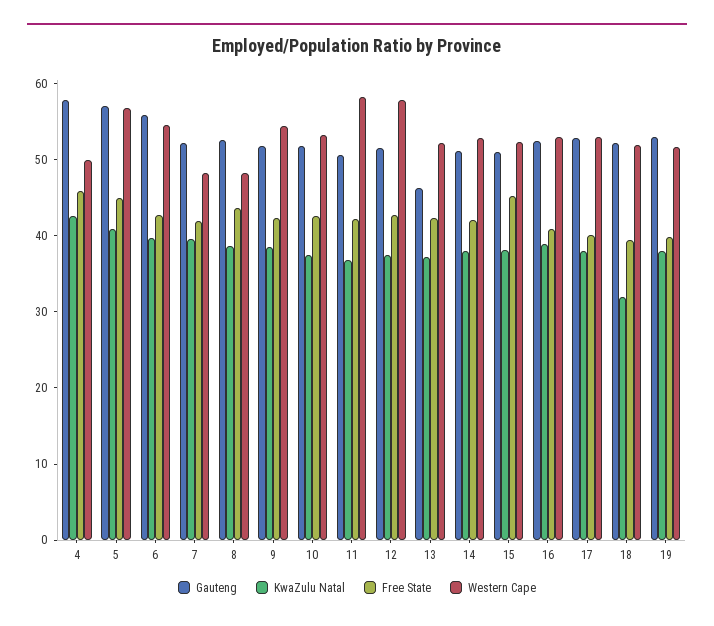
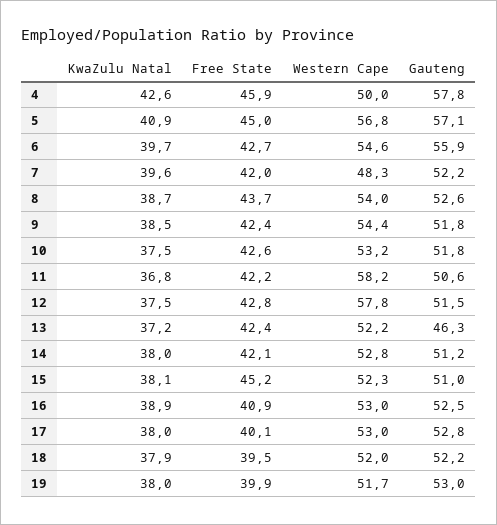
  {
    "Gauteng": {
      "4": 57.8,
      "5": 57.1,
      "6": 55.9,
      "7": 52.2,
      "8": 52.6,
      "9": 51.8,
      "10": 51.8,
      "11": 50.6,
      "12": 51.5,
      "13": 46.3,
      "14": 51.2,
      "15": 51,
      "16": 52.5,
      "17": 52.8,
      "18": 52.2,
      "19": 53
    },
    "KwaZulu Natal": {
      "4": 42.6,
      "5": 40.9,
      "6": 39.7,
      "7": 39.6,
      "8": 38.7,
      "9": 38.5,
      "10": 37.5,
      "11": 36.8,
      "12": 37.5,
      "13": 37.2,
      "14": 38,
      "15": 38.1,
      "16": 38.9,
      "17": 38,
-     "18": 32,
+     "18": 37.9,
      "19": 38
    },
    "Free State": {
      "4": 45.9,
      "5": 45,
      "6": 42.7,
      "7": 42,
      "8": 43.7,
      "9": 42.4,
      "10": 42.6,
      "11": 42.2,
      "12": 42.8,
      "13": 42.4,
      "14": 42.1,
      "15": 45.2,
      "16": 40.9,
      "17": 40.1,
      "18": 39.5,
      "19": 39.9
    },
    "Western Cape": {
      "4": 50,
      "5": 56.8,
      "6": 54.6,
      "7": 48.3,
-     "8": 48,
+     "8": 54,
      "9": 54.4,
      "10": 53.2,
      "11": 58.2,
      "12": 57.8,
      "13": 52.2,
      "14": 52.8,
      "15": 52.3,
      "16": 53,
      "17": 53,
      "18": 52,
      "19": 51.7
    }
  }

